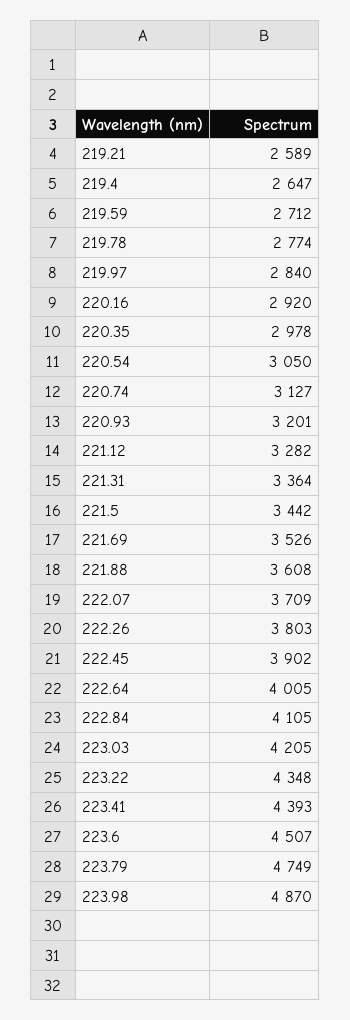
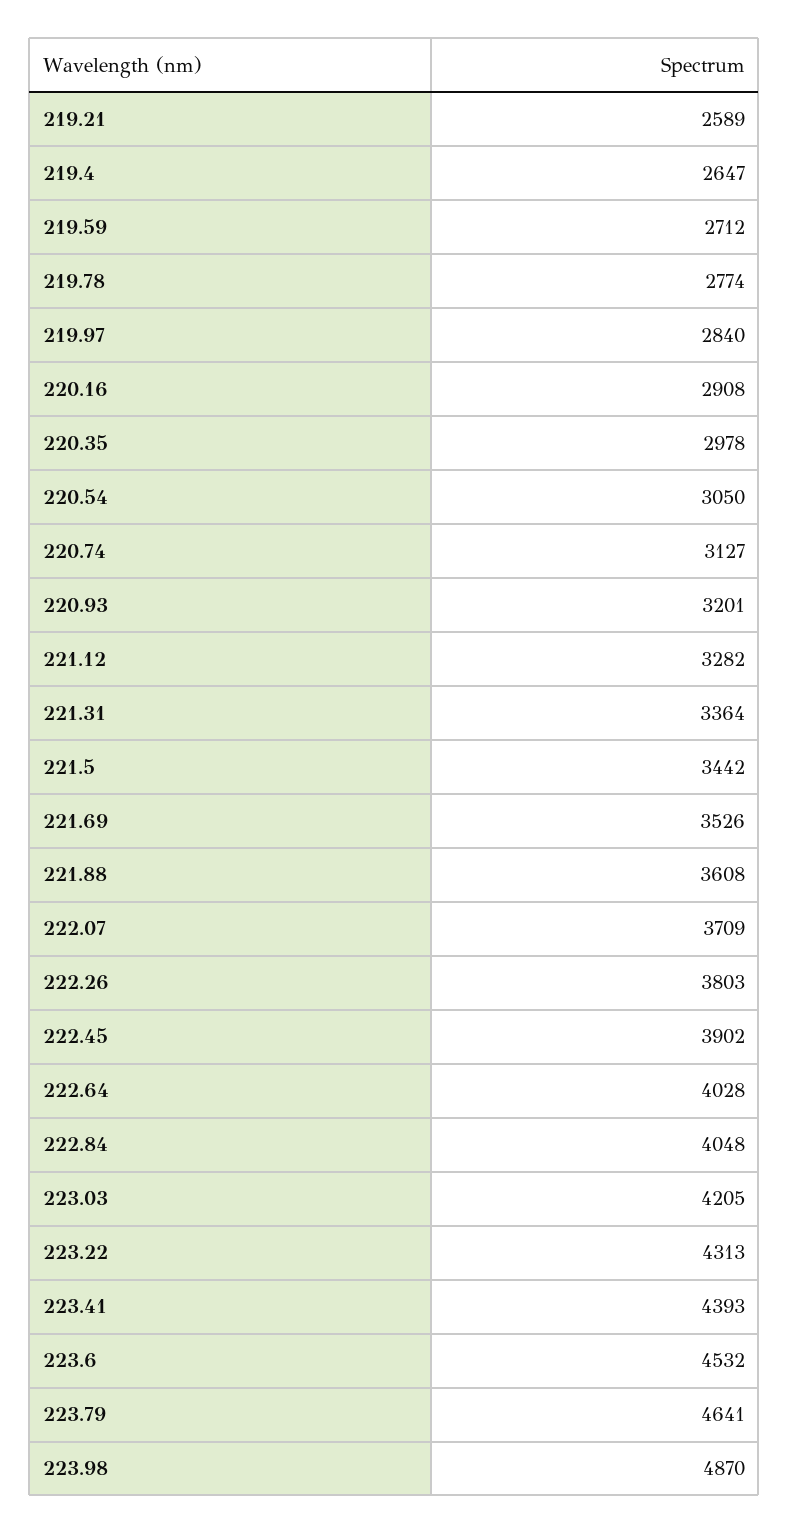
  {
    "219.21": 2589,
    "219.4": 2647,
    "219.59": 2712,
    "219.78": 2774,
    "219.97": 2840,
-   "220.16": 2920,
+   "220.16": 2908,
    "220.35": 2978,
    "220.54": 3050,
    "220.74": 3127,
    "220.93": 3201,
    "221.12": 3282,
    "221.31": 3364,
    "221.5": 3442,
    "221.69": 3526,
    "221.88": 3608,
    "222.07": 3709,
    "222.26": 3803,
    "222.45": 3902,
-   "222.64": 4005,
+   "222.64": 4028,
-   "222.84": 4105,
+   "222.84": 4048,
    "223.03": 4205,
-   "223.22": 4348,
+   "223.22": 4313,
    "223.41": 4393,
-   "223.6": 4507,
+   "223.6": 4532,
-   "223.79": 4749,
+   "223.79": 4641,
    "223.98": 4870
  }

